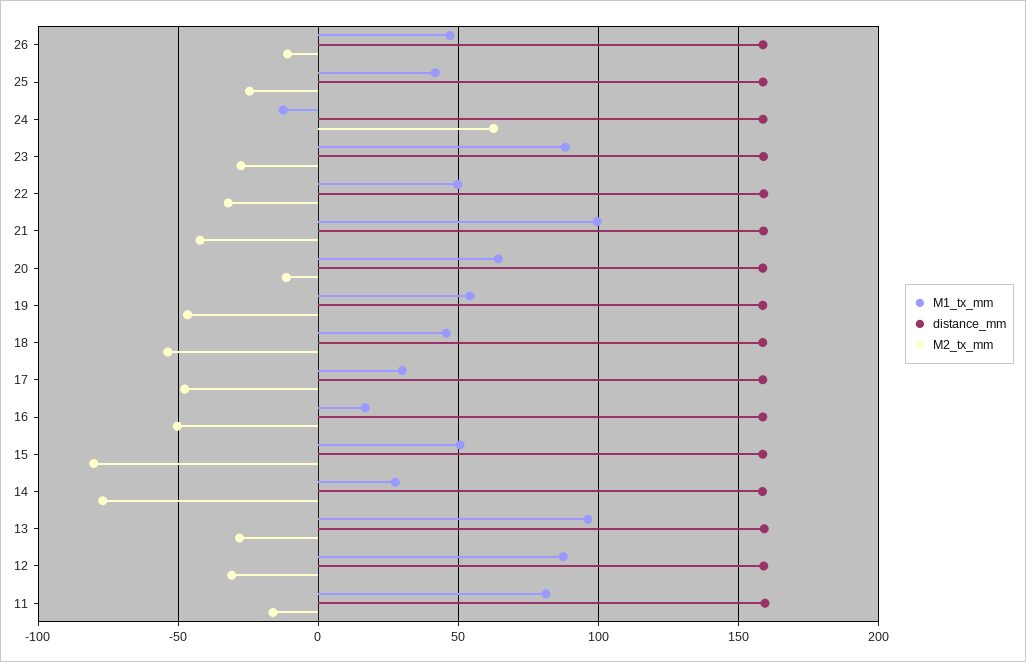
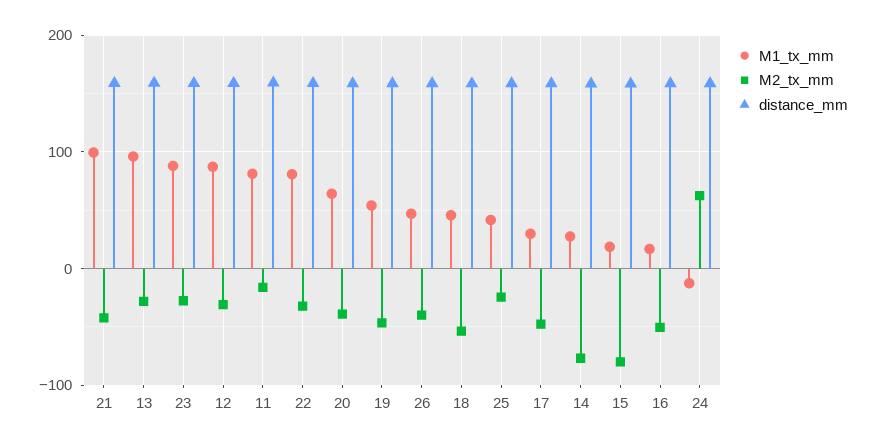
  {
    "M1_tx_mm": {
      "26": 45,
      "25": 40,
      "24": -15,
      "23": 90,
-     "22": 50,
+     "22": 80,
      "21": 100,
      "20": 65,
      "19": 55,
      "18": 45,
      "17": 30,
      "16": 15,
-     "15": 50,
+     "15": 20,
      "14": 25,
      "13": 95,
      "12": 85,
      "11": 80
    },
    "distance_mm": {
      "26": 160,
      "25": 160,
      "24": 160,
      "23": 160,
      "22": 160,
      "21": 160,
      "20": 160,
      "19": 160,
      "18": 160,
      "17": 160,
      "16": 160,
      "15": 160,
      "14": 160,
      "13": 160,
      "12": 160,
      "11": 160
    },
    "M2_tx_mm": {
-     "26": -10,
+     "26": -40,
      "25": -25,
      "24": 60,
      "23": -30,
      "22": -30,
      "21": -40,
-     "20": -10,
+     "20": -40,
      "19": -45,
      "18": -55,
      "17": -50,
      "16": -50,
      "15": -80,
      "14": -75,
      "13": -30,
      "12": -30,
      "11": -15
    }
  }

